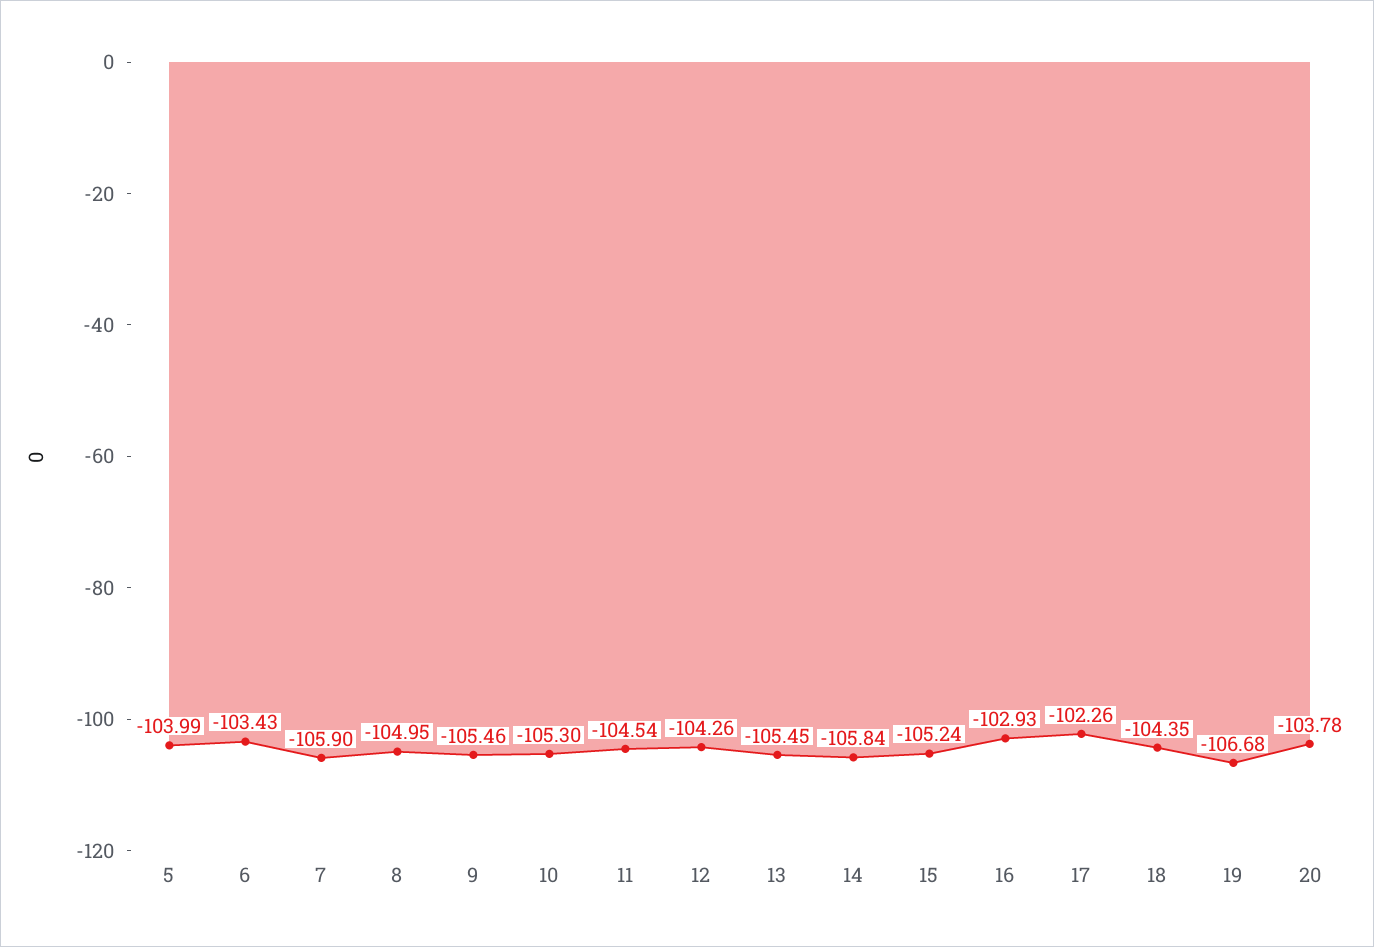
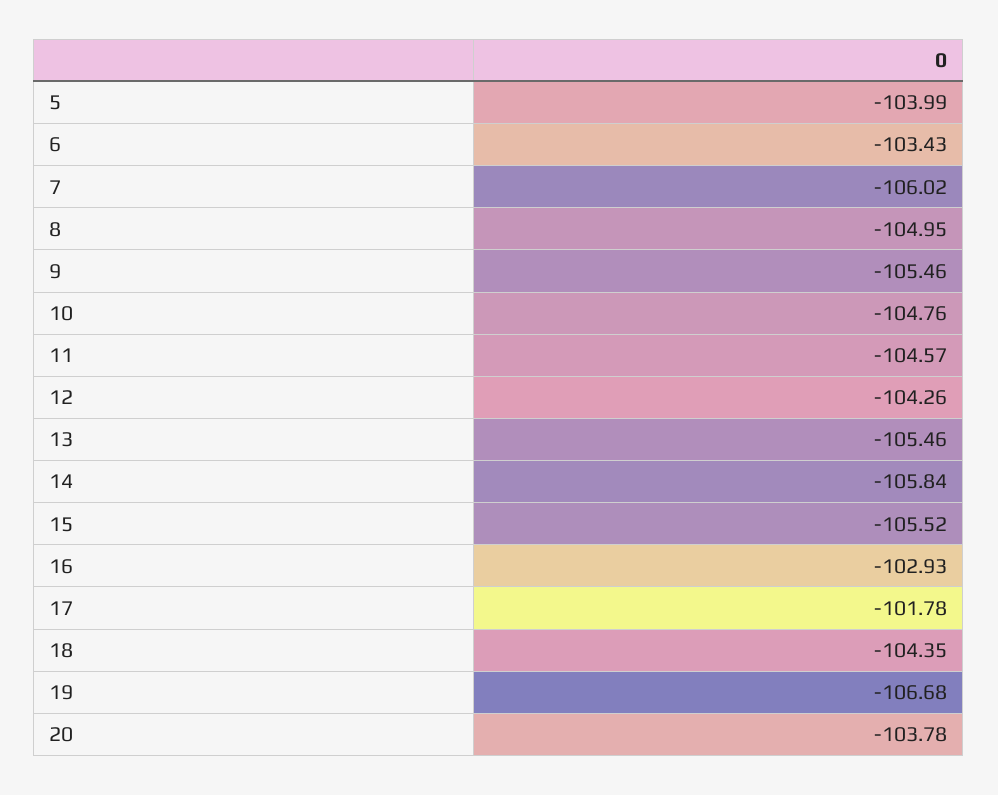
  {
    "5": -103.99,
    "6": -103.43,
-   "7": -105.9,
+   "7": -106.02,
    "8": -104.95,
    "9": -105.46,
-   "10": -105.3,
+   "10": -104.76,
-   "11": -104.54,
+   "11": -104.57,
    "12": -104.26,
-   "13": -105.45,
+   "13": -105.46,
    "14": -105.84,
-   "15": -105.24,
+   "15": -105.52,
    "16": -102.93,
-   "17": -102.26,
+   "17": -101.78,
    "18": -104.35,
    "19": -106.68,
    "20": -103.78
  }

